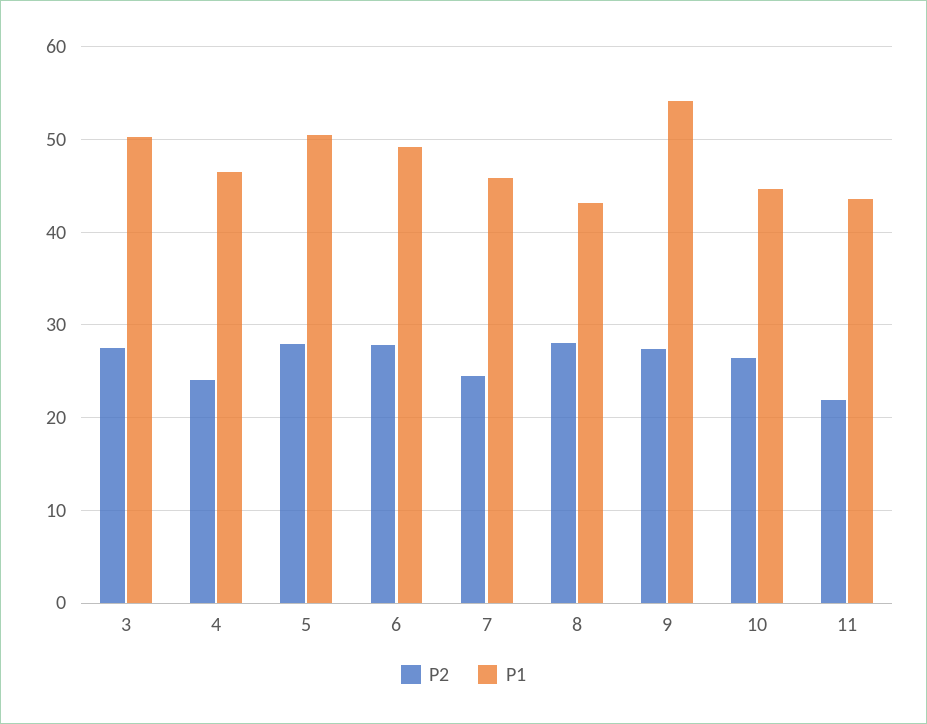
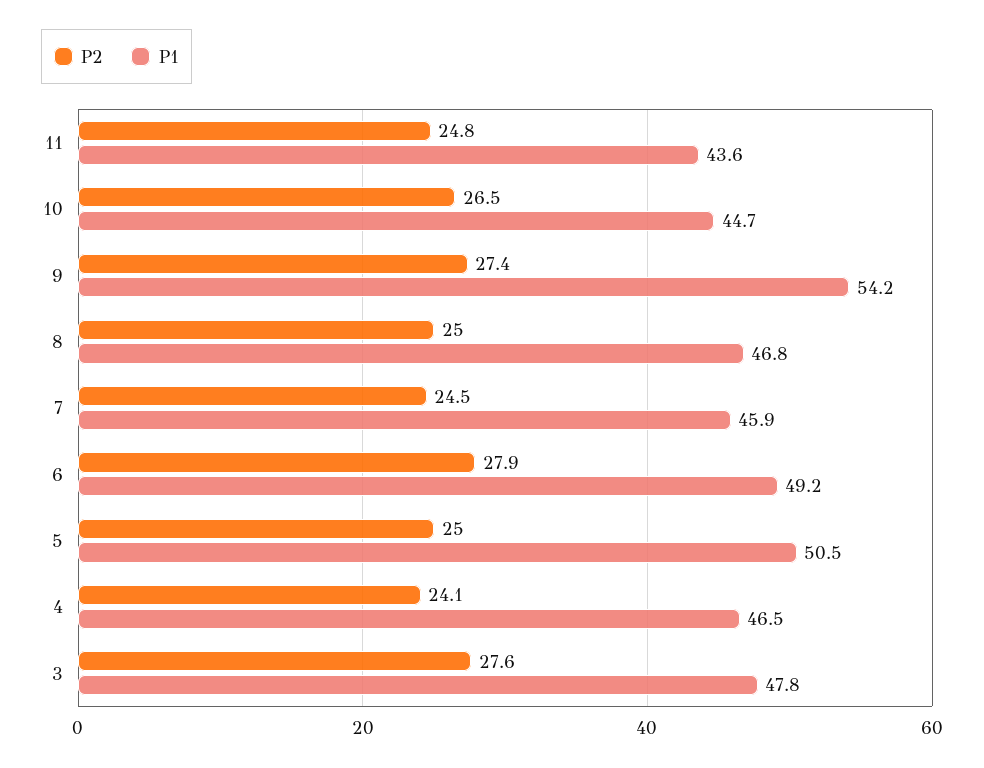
  {
    "P2": {
      "3": 27.6,
      "4": 24.1,
-     "5": 28,
+     "5": 25,
      "6": 27.9,
      "7": 24.5,
-     "8": 28,
+     "8": 25,
      "9": 27.4,
      "10": 26.5,
-     "11": 22
+     "11": 24.8
    },
    "P1": {
-     "3": 50,
+     "3": 47.8,
      "4": 46.5,
      "5": 50.5,
      "6": 49.2,
      "7": 45.9,
-     "8": 43,
+     "8": 46.8,
      "9": 54.2,
      "10": 44.7,
      "11": 43.6
    }
  }

